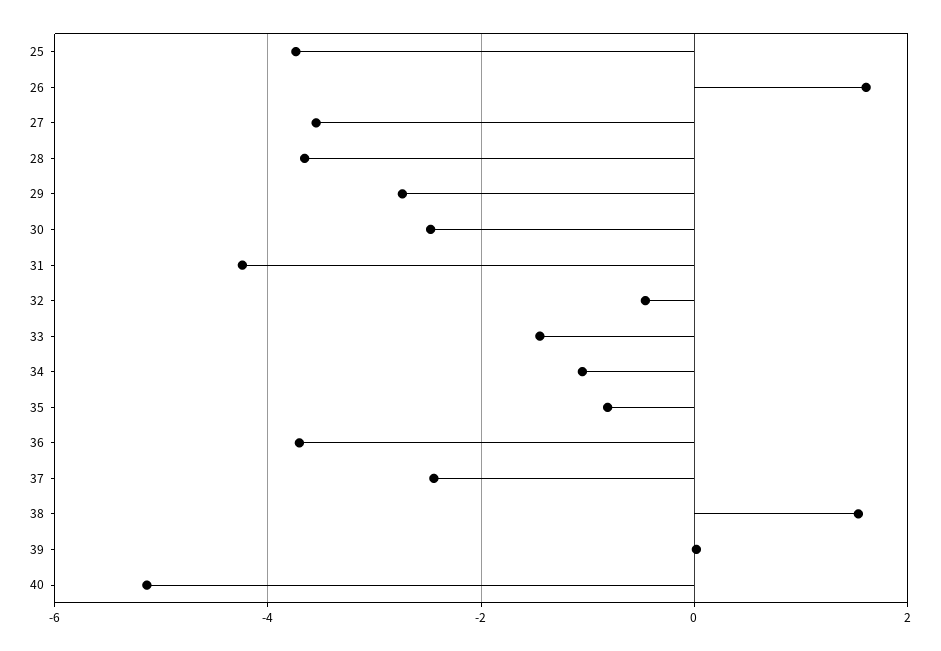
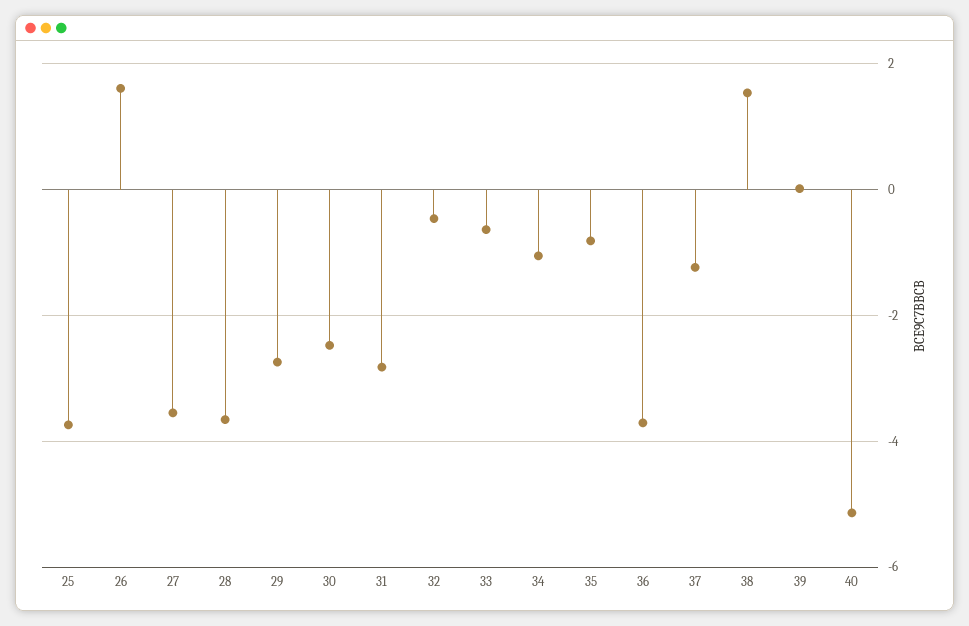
  {
    "25": -3.8,
    "26": 1.6,
    "27": -3.6,
    "28": -3.6,
    "29": -2.8,
    "30": -2.4,
-   "31": -4.2,
+   "31": -2.8,
    "32": -0.4,
-   "33": -1.4,
+   "33": -0.6,
    "34": -1,
    "35": -0.8,
    "36": -3.8,
-   "37": -2.4,
+   "37": -1.2,
    "38": 1.6,
    "39": 0,
    "40": -5.2
  }

